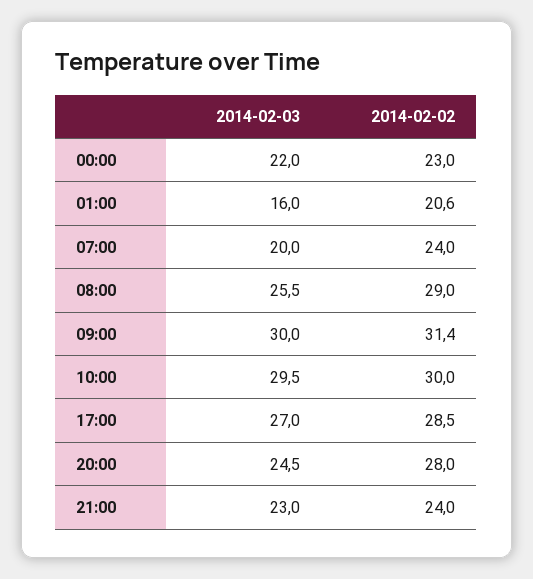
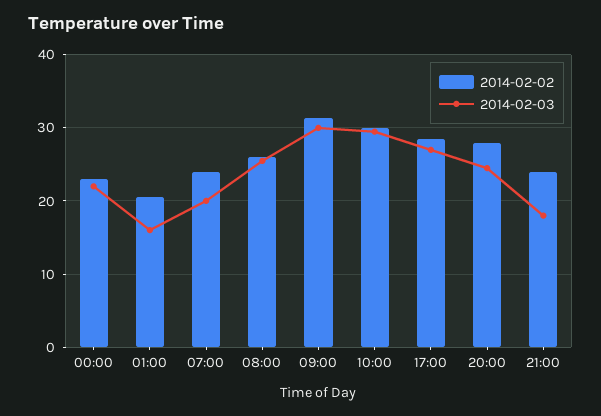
  {
    "2014-02-03": {
      "00:00": 22,
      "01:00": 16,
      "07:00": 20,
      "08:00": 25.5,
      "09:00": 30,
      "10:00": 29.5,
      "17:00": 27,
      "20:00": 24.5,
-     "21:00": 23
+     "21:00": 18
    },
    "2014-02-02": {
      "00:00": 23,
      "01:00": 20.6,
      "07:00": 24,
-     "08:00": 29,
+     "08:00": 26,
      "09:00": 31.4,
      "10:00": 30,
      "17:00": 28.5,
      "20:00": 28,
      "21:00": 24
    }
  }

